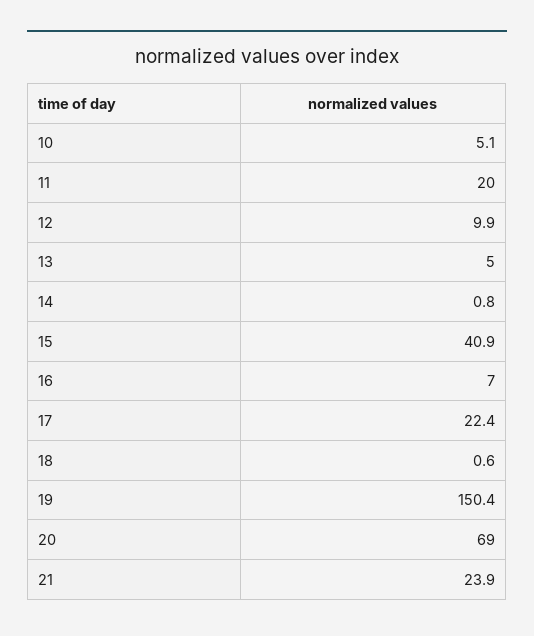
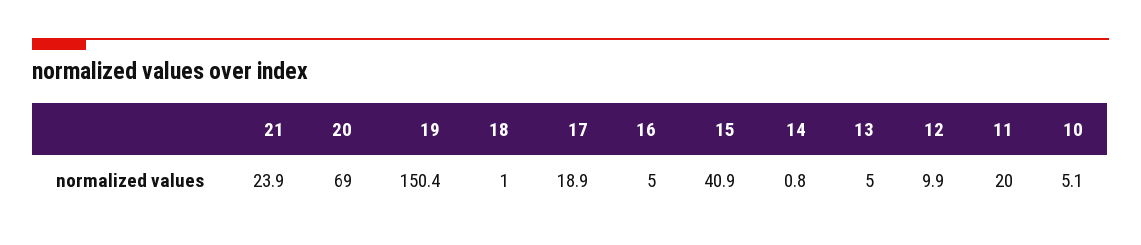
  {
    "10": 5.1,
    "11": 20,
    "12": 9.9,
    "13": 5,
    "14": 0.8,
    "15": 40.9,
-   "16": 7,
+   "16": 5,
-   "17": 22.4,
+   "17": 18.9,
-   "18": 0.6,
+   "18": 1,
    "19": 150.4,
    "20": 69,
    "21": 23.9
  }

